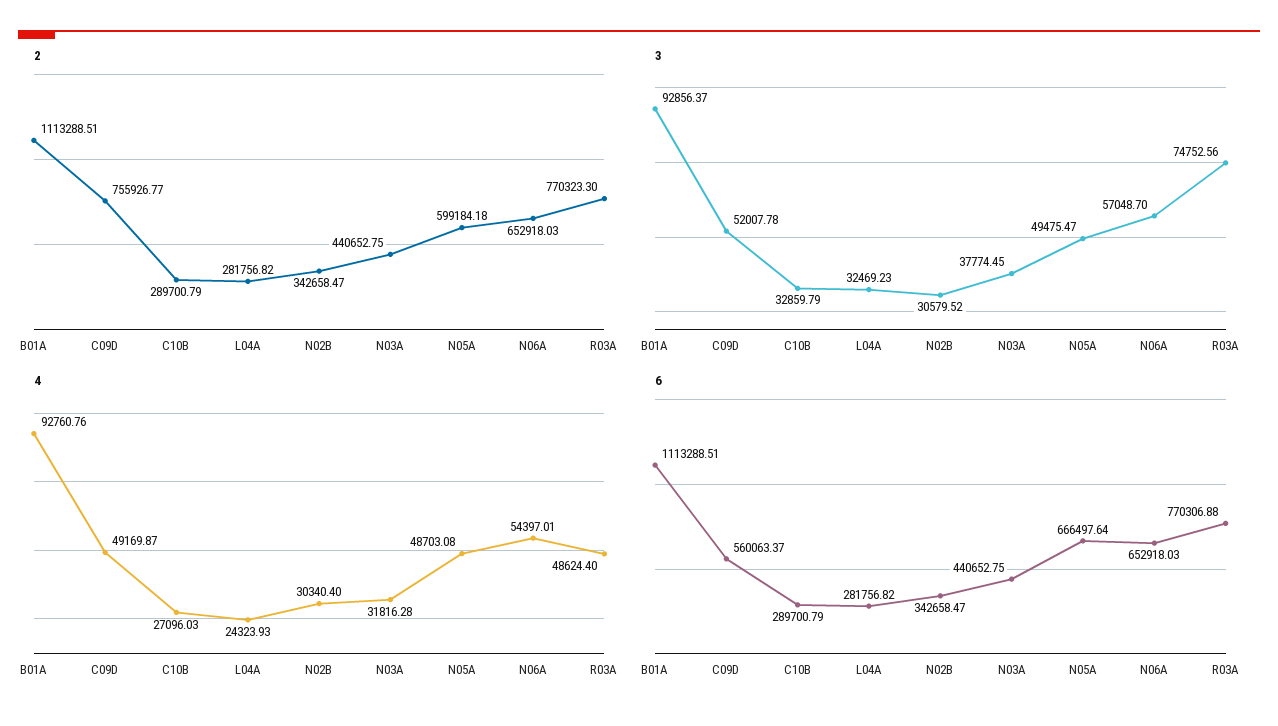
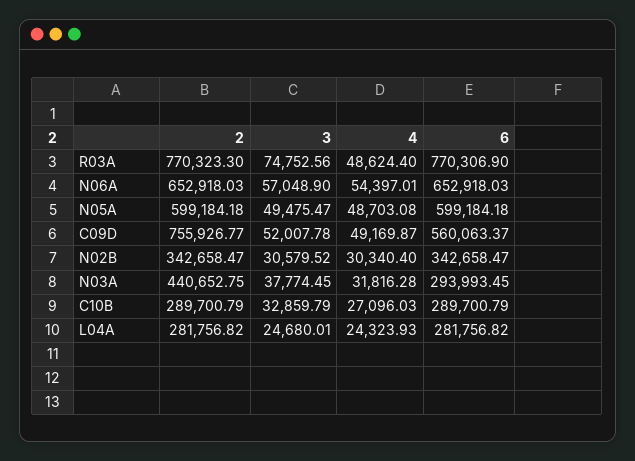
  {
    "2": {
-     "B01A": 1113288.51,
      "C09D": 755926.77,
      "C10B": 289700.79,
      "L04A": 281756.82,
      "N02B": 342658.47,
      "N03A": 440652.75,
      "N05A": 599184.18,
      "N06A": 652918.03,
      "R03A": 770323.3
    },
    "3": {
-     "B01A": 92856.37,
      "C09D": 52007.78,
      "C10B": 32859.79,
-     "L04A": 32469.23,
+     "L04A": 24680.01,
      "N02B": 30579.52,
      "N03A": 37774.45,
      "N05A": 49475.47,
-     "N06A": 57048.7,
+     "N06A": 57048.9,
      "R03A": 74752.56
    },
    "4": {
-     "B01A": 92760.76,
      "C09D": 49169.87,
      "C10B": 27096.03,
      "L04A": 24323.93,
      "N02B": 30340.4,
      "N03A": 31816.28,
      "N05A": 48703.08,
      "N06A": 54397.01,
      "R03A": 48624.4
    },
    "6": {
-     "B01A": 1113288.51,
      "C09D": 560063.37,
      "C10B": 289700.79,
      "L04A": 281756.82,
      "N02B": 342658.47,
-     "N03A": 440652.75,
+     "N03A": 293993.45,
-     "N05A": 666497.64,
+     "N05A": 599184.18,
      "N06A": 652918.03,
-     "R03A": 770306.88
+     "R03A": 770306.9
    }
  }

